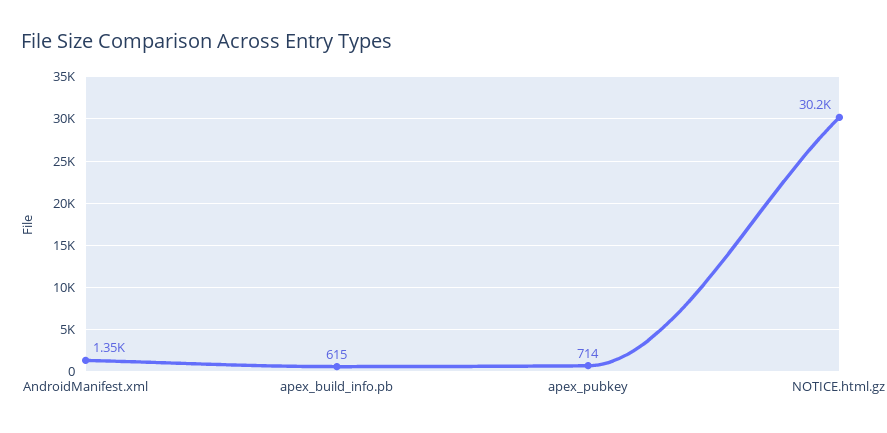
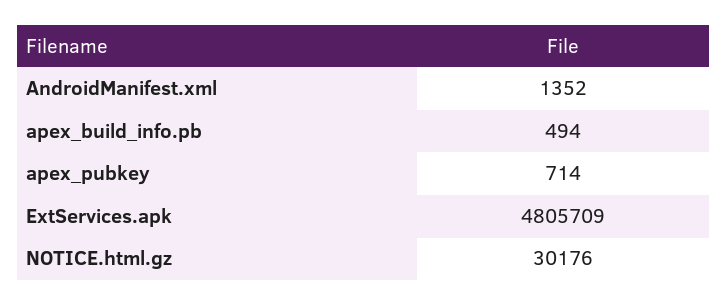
  {
    "AndroidManifest.xml": 1352,
-   "apex_build_info.pb": 615,
+   "apex_build_info.pb": 494,
    "apex_pubkey": 714,
-   "NOTICE.html.gz": 30176
+   "NOTICE.html.gz": 30176,
+   "ExtServices.apk": 4805709
  }

